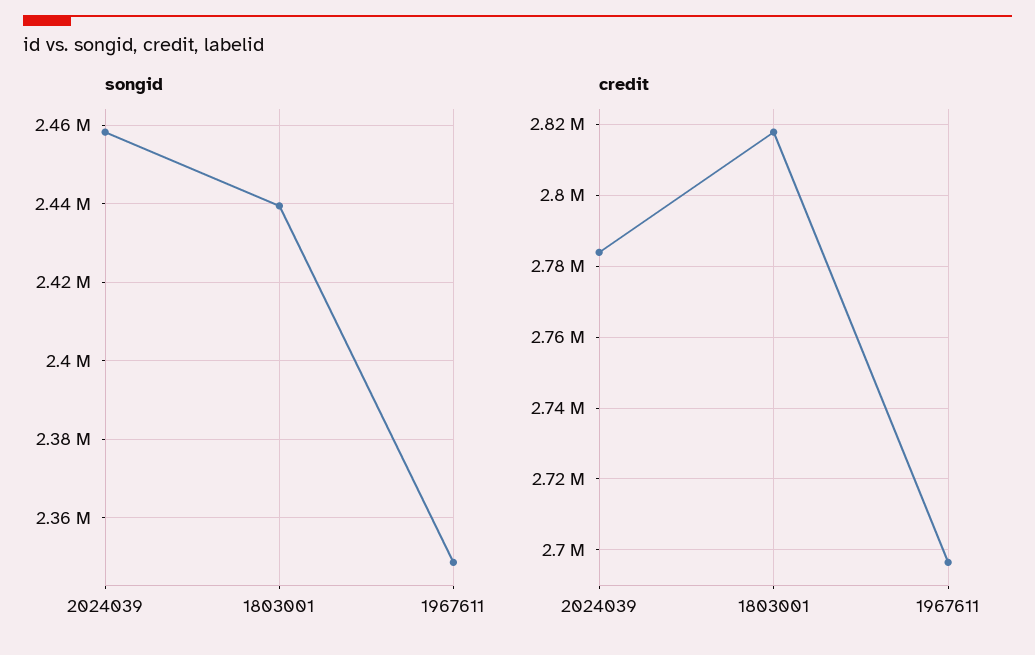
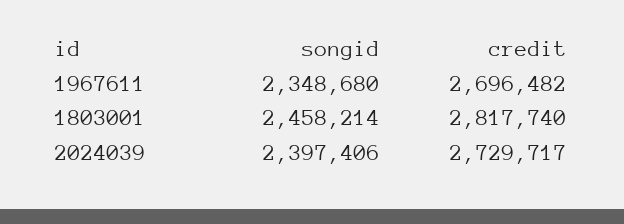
  {
    "songid": {
-     "2024039": 2458000,
+     "2024039": 2397406,
-     "1803001": 2440000,
+     "1803001": 2458214,
      "1967611": 2348680
    },
    "credit": {
-     "2024039": 2784000,
+     "2024039": 2729717,
      "1803001": 2817740,
      "1967611": 2696482
    }
  }

